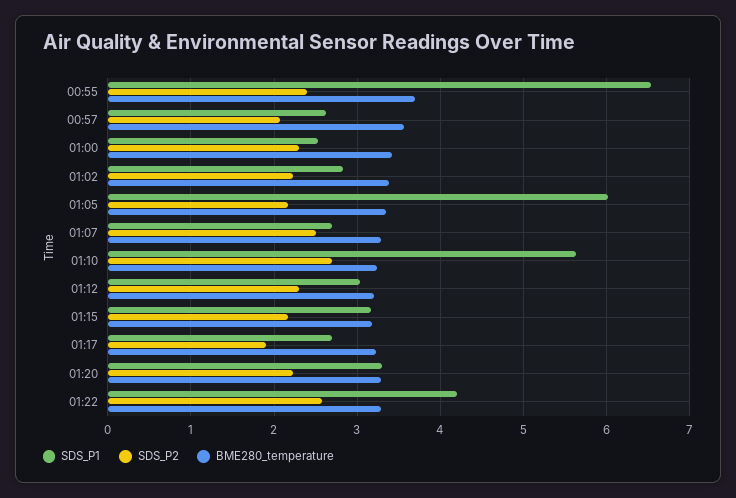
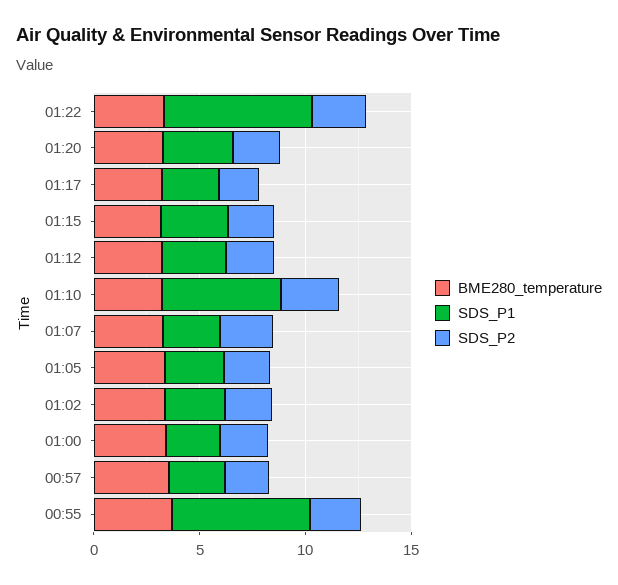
  {
    "SDS_P1": {
      "00:55": 6.5,
      "00:57": 2.6,
      "01:00": 2.5,
      "01:02": 2.8,
-     "01:05": 6,
+     "01:05": 3,
      "01:07": 2.7,
      "01:10": 5.6,
      "01:12": 3,
      "01:15": 3.2,
      "01:17": 2.7,
      "01:20": 3.3,
-     "01:22": 4.2
+     "01:22": 7
    },
    "SDS_P2": {
      "00:55": 2.4,
      "00:57": 2.1,
      "01:00": 2.3,
      "01:02": 2.2,
      "01:05": 2.2,
      "01:07": 2.5,
      "01:10": 2.7,
      "01:12": 2.3,
      "01:15": 2.2,
      "01:17": 1.9,
      "01:20": 2.2,
      "01:22": 2.6
    },
    "BME280_temperature": {
      "00:55": 3.7,
      "00:57": 3.6,
      "01:00": 3.4,
      "01:02": 3.4,
      "01:05": 3.3,
      "01:07": 3.3,
      "01:10": 3.2,
      "01:12": 3.2,
      "01:15": 3.2,
      "01:17": 3.2,
      "01:20": 3.3,
      "01:22": 3.3
    }
  }

